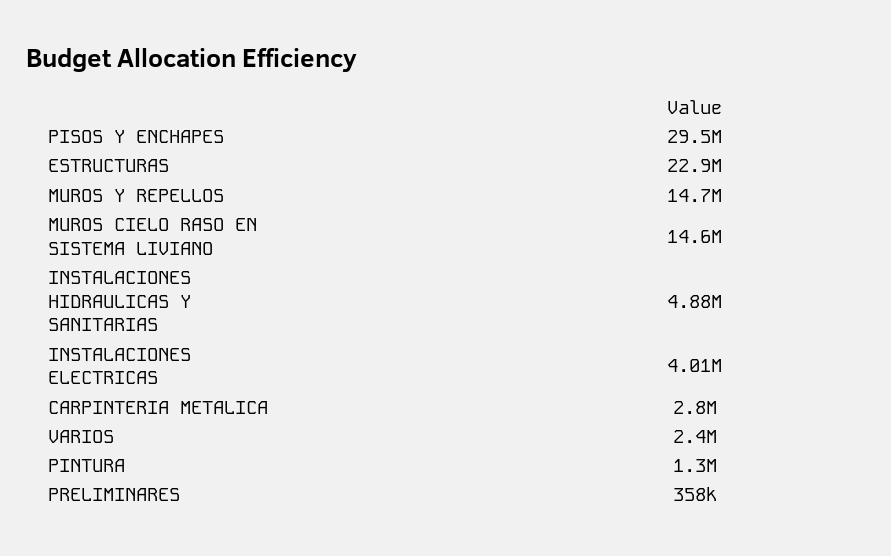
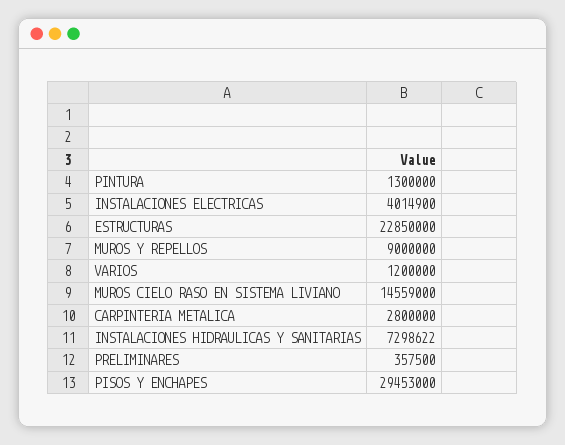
  {
    "PISOS Y ENCHAPES": 29453000,
    "ESTRUCTURAS": 22850000,
-   "MUROS Y REPELLOS": 14700000,
+   "MUROS Y REPELLOS": 9000000,
    "MUROS CIELO RASO EN SISTEMA LIVIANO": 14559000,
-   "INSTALACIONES HIDRAULICAS Y SANITARIAS": 4880000,
+   "INSTALACIONES HIDRAULICAS Y SANITARIAS": 7298622,
    "INSTALACIONES ELECTRICAS": 4014900,
    "CARPINTERIA METALICA": 2800000,
-   "VARIOS": 2400000,
+   "VARIOS": 1200000,
    "PINTURA": 1300000,
    "PRELIMINARES": 357500
  }

